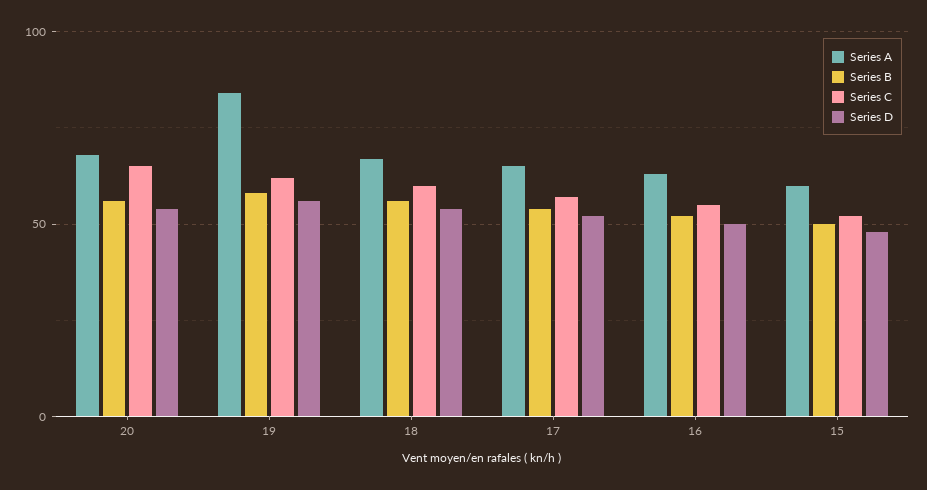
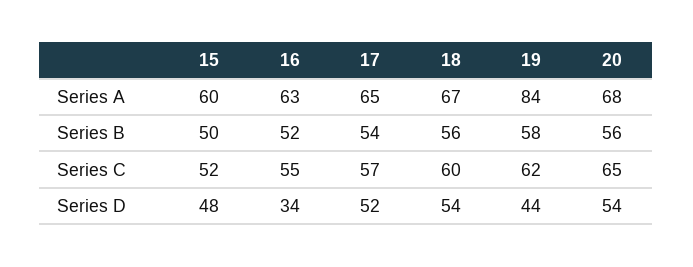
  {
    "Series A": {
      "20": 68,
      "19": 84,
      "18": 67,
      "17": 65,
      "16": 63,
      "15": 60
    },
    "Series B": {
      "20": 56,
      "19": 58,
      "18": 56,
      "17": 54,
      "16": 52,
      "15": 50
    },
    "Series C": {
      "20": 65,
      "19": 62,
      "18": 60,
      "17": 57,
      "16": 55,
      "15": 52
    },
    "Series D": {
      "20": 54,
-     "19": 55,
+     "19": 44,
      "18": 54,
      "17": 52,
-     "16": 50,
+     "16": 34,
      "15": 48
    }
  }

